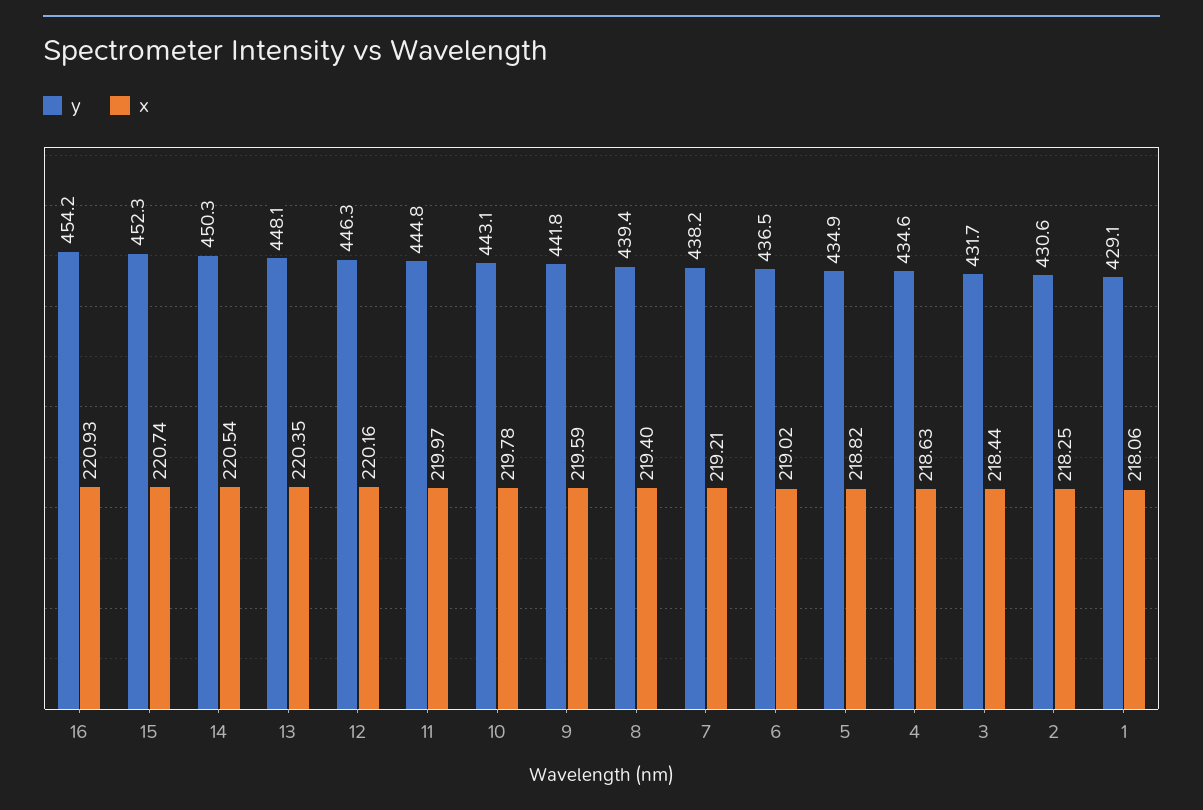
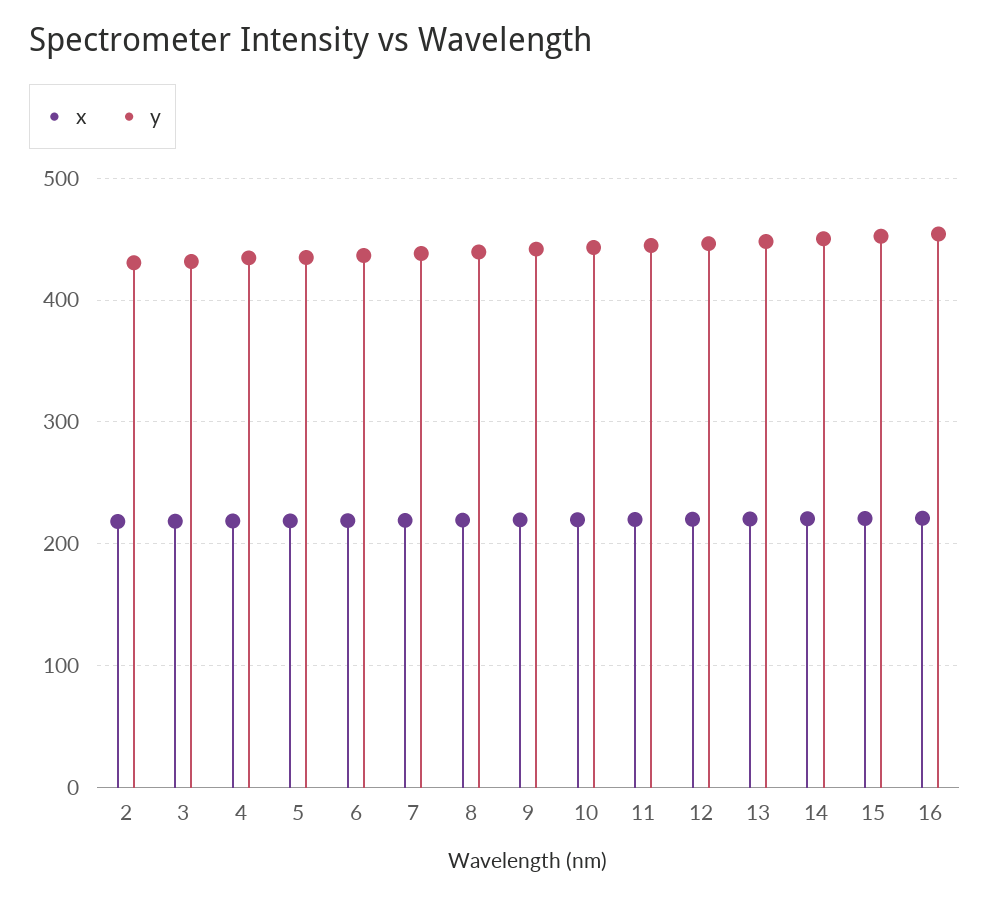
  {
    "y": {
      "16": 454.2,
      "15": 452.3,
      "14": 450.3,
      "13": 448.1,
      "12": 446.3,
      "11": 444.8,
      "10": 443.1,
      "9": 441.8,
      "8": 439.4,
      "7": 438.2,
      "6": 436.5,
      "5": 434.9,
      "4": 434.6,
      "3": 431.7,
-     "2": 430.6,
+     "2": 430.6
-     "1": 429.1
    },
    "x": {
      "16": 220.93,
      "15": 220.74,
      "14": 220.54,
      "13": 220.35,
      "12": 220.16,
      "11": 219.97,
      "10": 219.78,
      "9": 219.59,
      "8": 219.4,
      "7": 219.21,
      "6": 219.02,
      "5": 218.82,
      "4": 218.63,
      "3": 218.44,
-     "2": 218.25,
+     "2": 218.25
-     "1": 218.06
    }
  }

